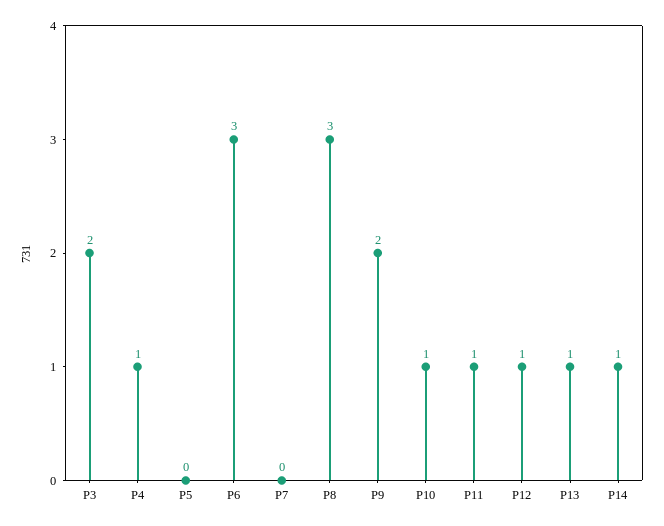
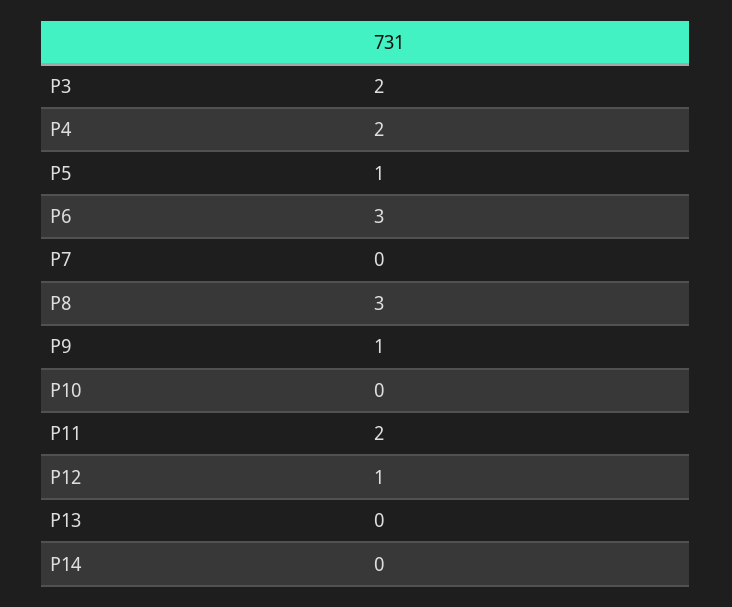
  {
    "P3": 2,
-   "P4": 1,
+   "P4": 2,
-   "P5": 0,
+   "P5": 1,
    "P6": 3,
    "P7": 0,
    "P8": 3,
-   "P9": 2,
+   "P9": 1,
-   "P10": 1,
+   "P10": 0,
-   "P11": 1,
+   "P11": 2,
    "P12": 1,
-   "P13": 1,
+   "P13": 0,
-   "P14": 1
+   "P14": 0
  }

